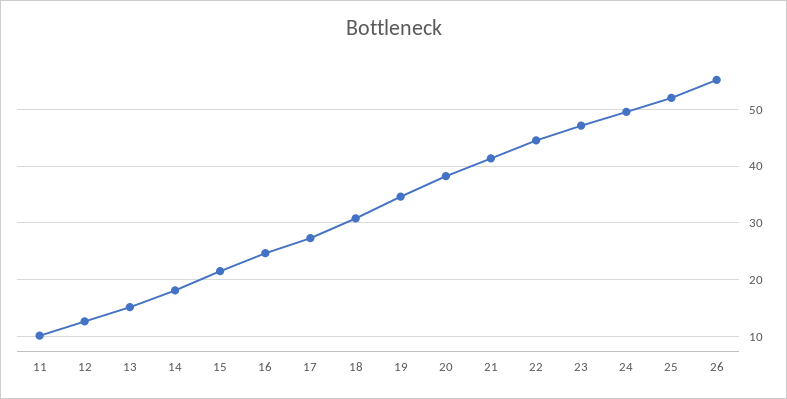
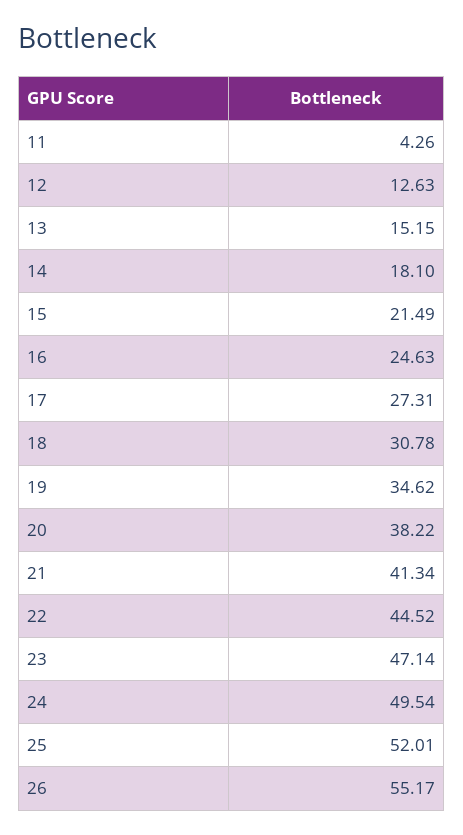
  {
-   "11": 10,
+   "11": 4.26,
    "12": 12.63,
    "13": 15.15,
    "14": 18.1,
    "15": 21.49,
    "16": 24.63,
    "17": 27.31,
    "18": 30.78,
    "19": 34.62,
    "20": 38.22,
    "21": 41.34,
    "22": 44.52,
    "23": 47.14,
    "24": 49.54,
    "25": 52.01,
    "26": 55.17
  }

